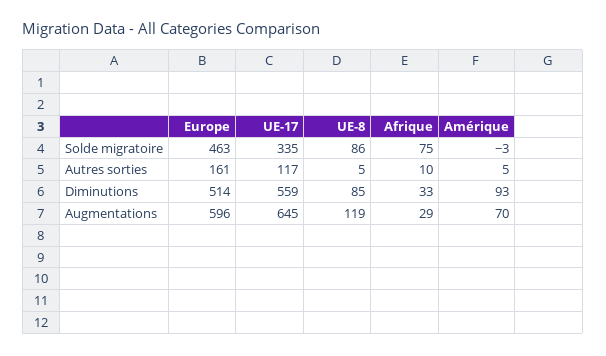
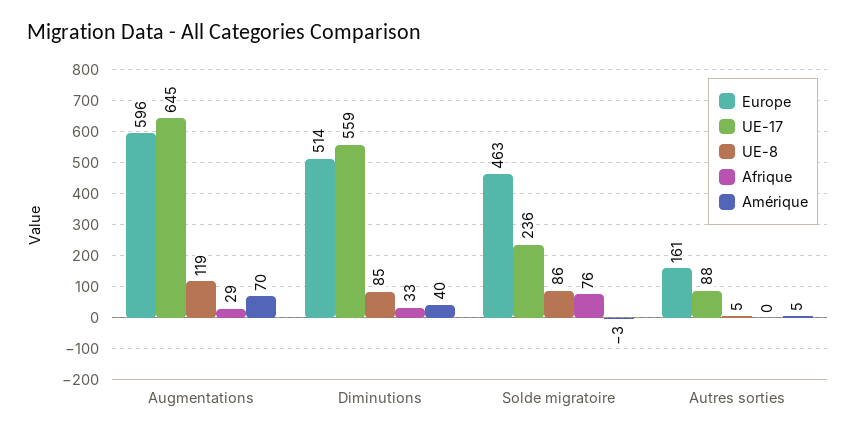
  {
    "Europe": {
      "Solde migratoire": 463,
      "Autres sorties": 161,
      "Diminutions": 514,
      "Augmentations": 596
    },
    "UE-17": {
-     "Solde migratoire": 335,
+     "Solde migratoire": 236,
-     "Autres sorties": 117,
+     "Autres sorties": 88,
      "Diminutions": 559,
      "Augmentations": 645
    },
    "UE-8": {
      "Solde migratoire": 86,
      "Autres sorties": 5,
      "Diminutions": 85,
      "Augmentations": 119
    },
    "Afrique": {
-     "Solde migratoire": 75,
+     "Solde migratoire": 76,
-     "Autres sorties": 10,
+     "Autres sorties": 0,
      "Diminutions": 33,
      "Augmentations": 29
    },
    "Amérique": {
      "Solde migratoire": -3,
      "Autres sorties": 5,
-     "Diminutions": 93,
+     "Diminutions": 40,
      "Augmentations": 70
    }
  }

